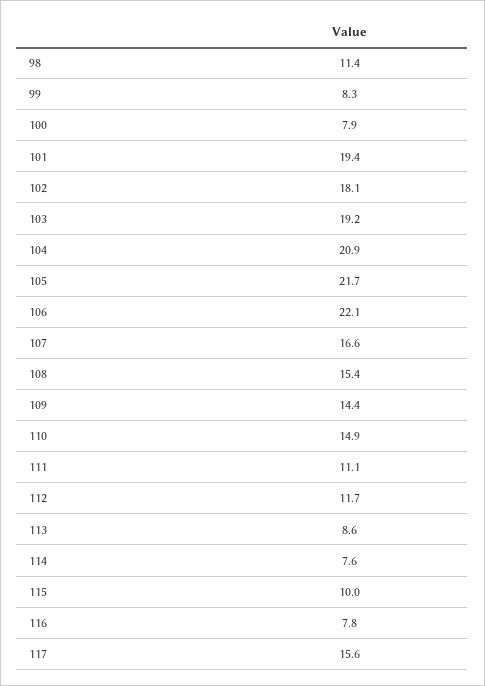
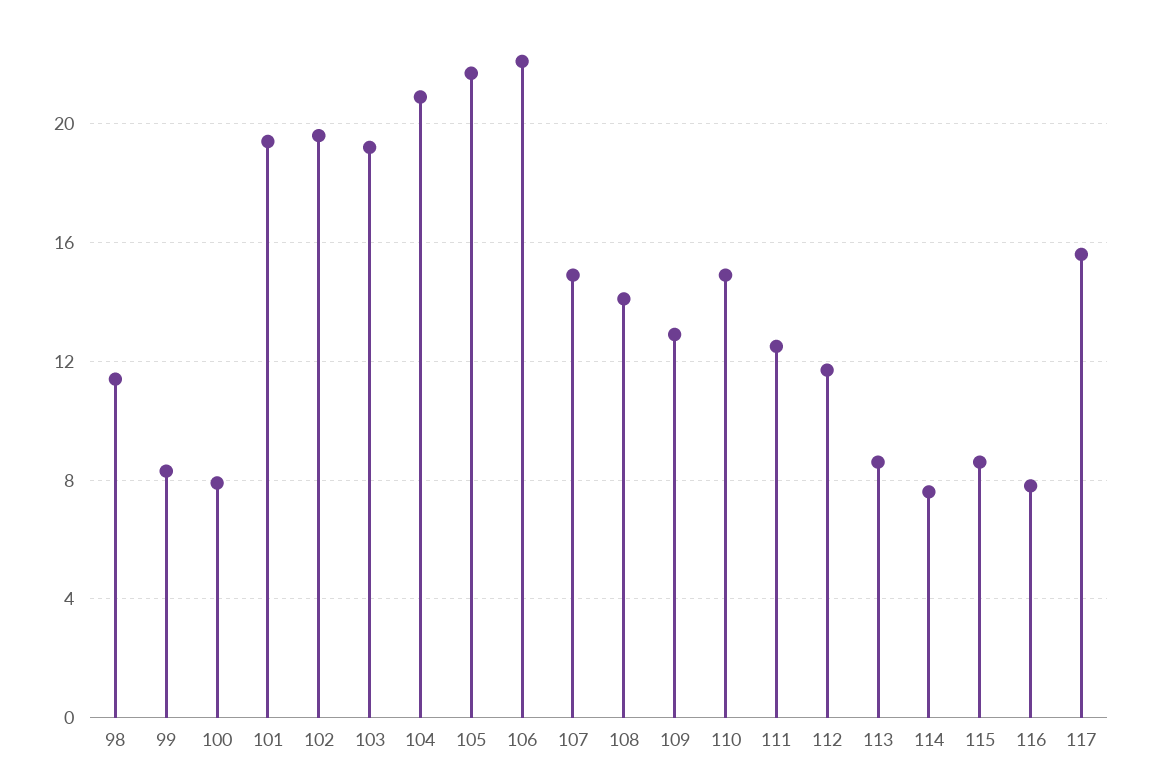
  {
    "98": 11.4,
    "99": 8.3,
    "100": 7.9,
    "101": 19.4,
-   "102": 18.1,
+   "102": 19.5,
    "103": 19.2,
    "104": 20.9,
    "105": 21.7,
    "106": 22.1,
-   "107": 16.6,
+   "107": 15,
-   "108": 15.4,
+   "108": 14,
-   "109": 14.4,
+   "109": 13,
    "110": 14.9,
-   "111": 11.1,
+   "111": 12.5,
    "112": 11.7,
    "113": 8.6,
    "114": 7.6,
-   "115": 10,
+   "115": 8.5,
    "116": 7.8,
    "117": 15.6
  }

